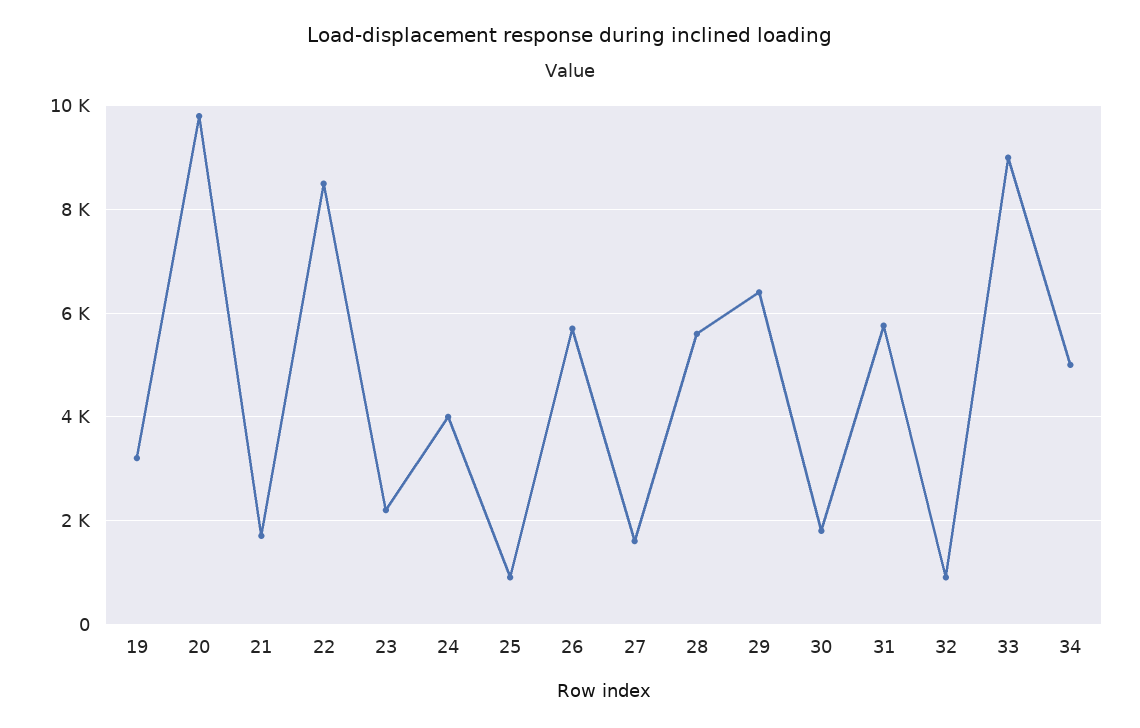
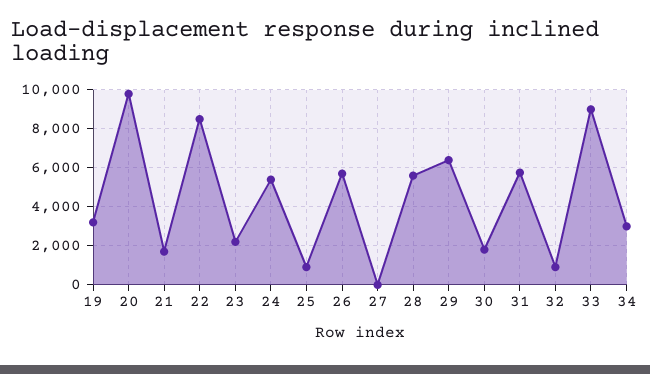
  {
    "19": 3200,
    "20": 9800,
    "21": 1800,
    "22": 8600,
    "23": 2200,
-   "24": 4000,
+   "24": 5500,
    "25": 1000,
    "26": 5800,
-   "27": 1600,
+   "27": 0,
    "28": 5600,
    "29": 6400,
    "30": 1800,
    "31": 5800,
    "32": 1000,
    "33": 9000,
-   "34": 5000
+   "34": 3000
  }

